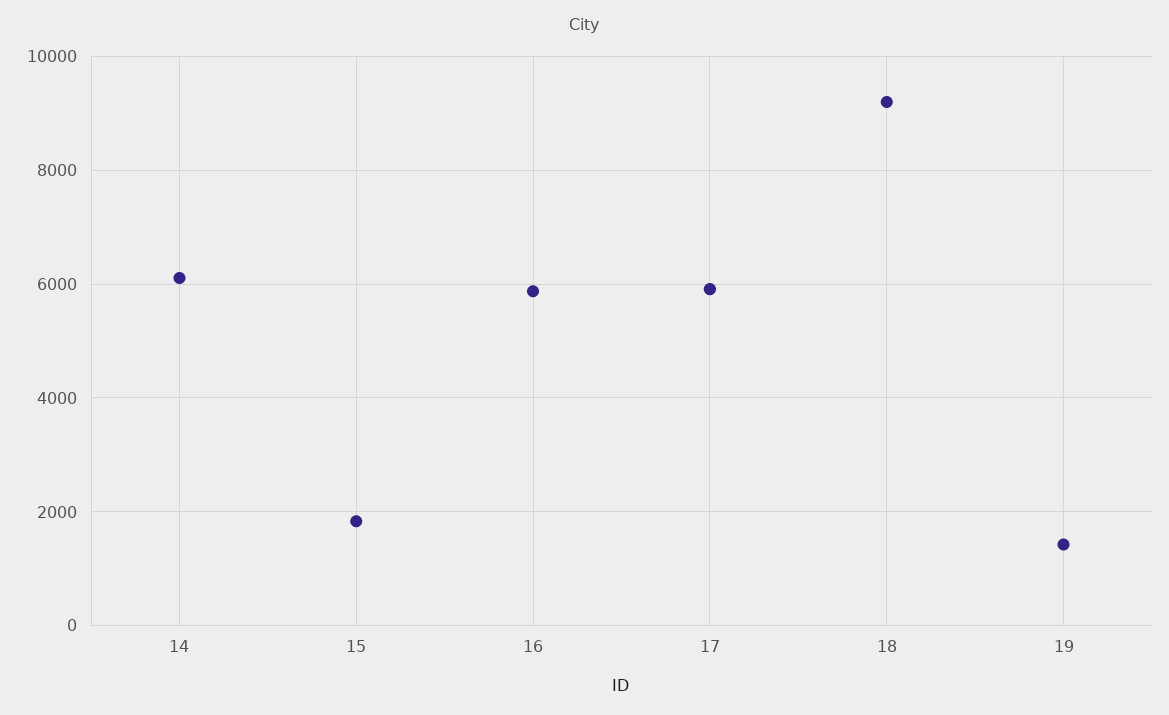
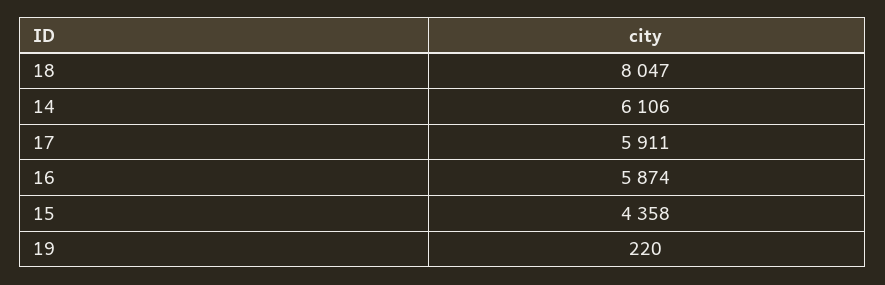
  {
    "14": 6106,
-   "15": 1800,
+   "15": 4358,
    "16": 5874,
    "17": 5911,
-   "18": 9200,
+   "18": 8047,
-   "19": 1400
+   "19": 220
  }

